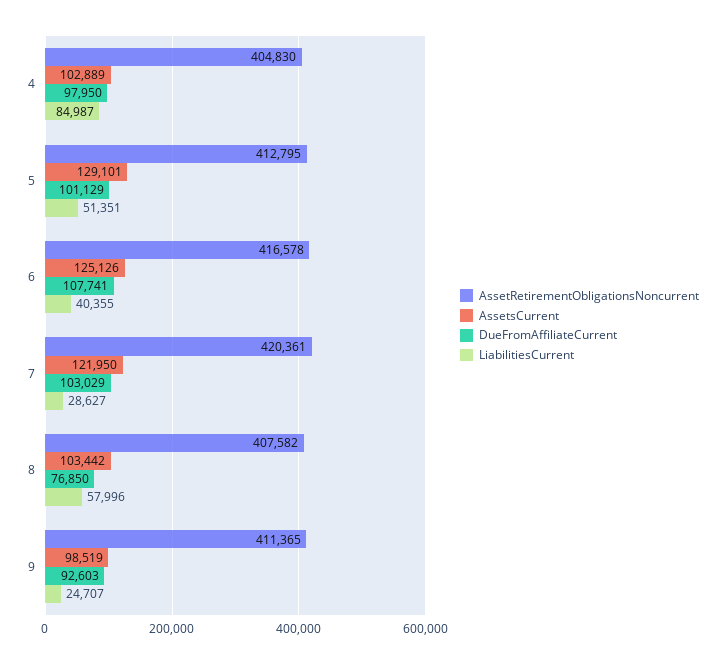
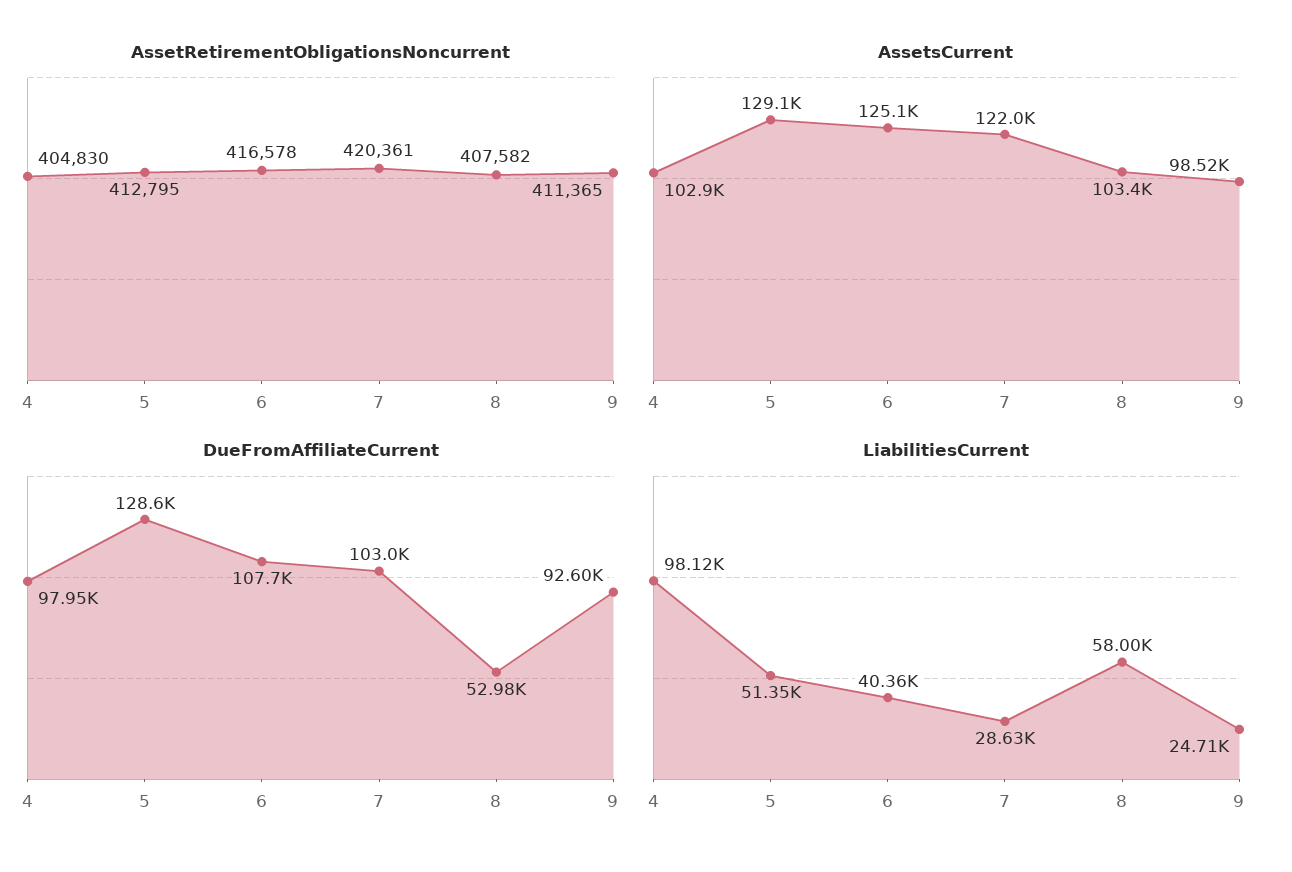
  {
    "AssetRetirementObligationsNoncurrent": {
      "4": 404830,
      "5": 412795,
      "6": 416578,
      "7": 420361,
      "8": 407582,
      "9": 411365
    },
    "AssetsCurrent": {
      "4": 102889,
      "5": 129101,
      "6": 125126,
      "7": 121950,
      "8": 103442,
      "9": 98519
    },
    "DueFromAffiliateCurrent": {
      "4": 97950,
-     "5": 101129,
+     "5": 128600,
      "6": 107741,
      "7": 103029,
-     "8": 76850,
+     "8": 52980,
      "9": 92603
    },
    "LiabilitiesCurrent": {
-     "4": 84987,
+     "4": 98120,
      "5": 51351,
      "6": 40355,
      "7": 28627,
      "8": 57996,
      "9": 24707
    }
  }

